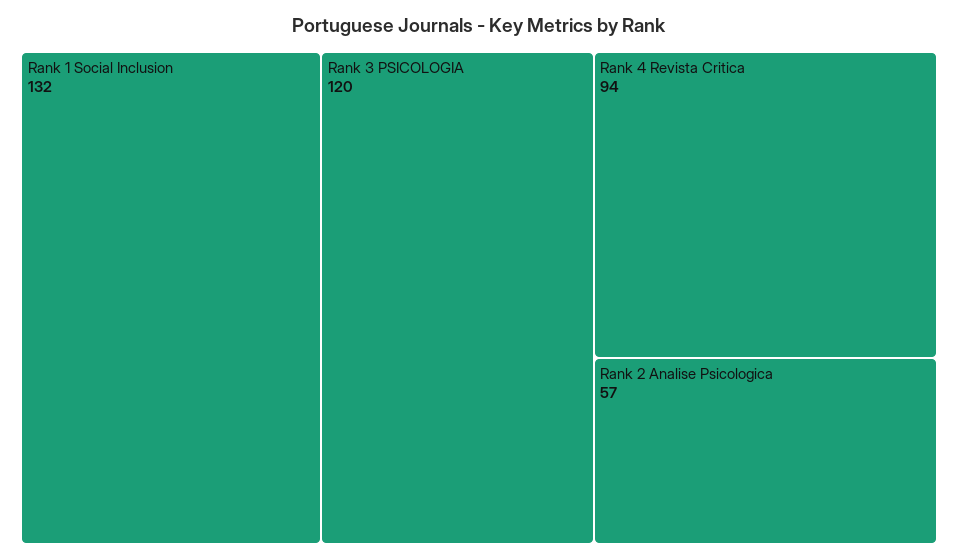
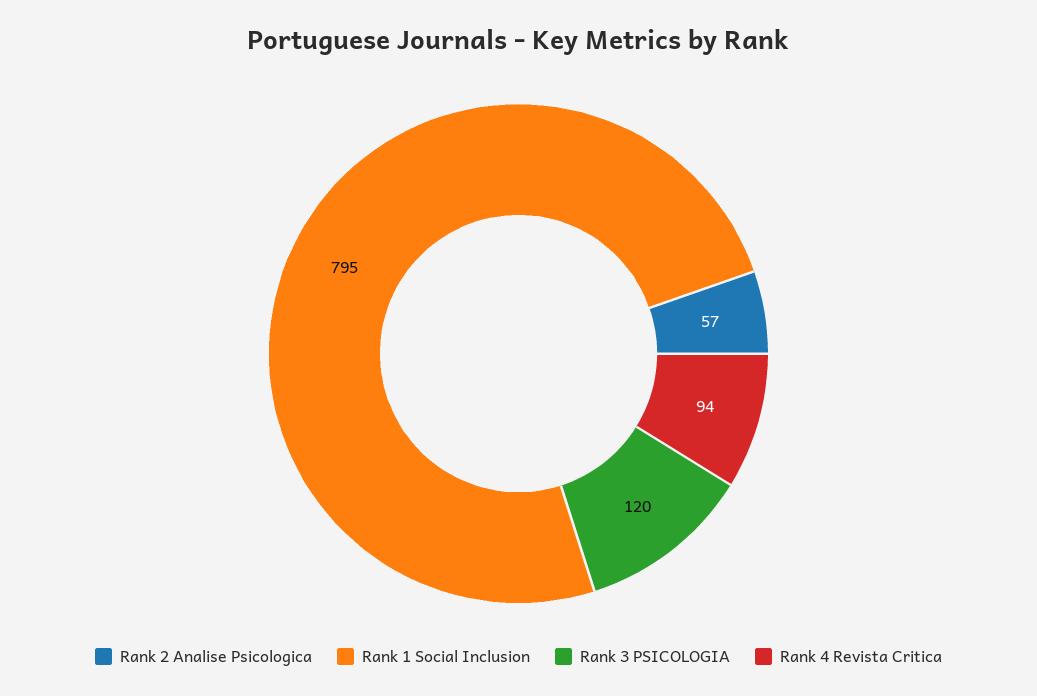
  {
-   "Rank 1 Social Inclusion": 132,
+   "Rank 1 Social Inclusion": 795,
    "Rank 3 PSICOLOGIA": 120,
    "Rank 4 Revista Critica": 94,
    "Rank 2 Analise Psicologica": 57
  }

